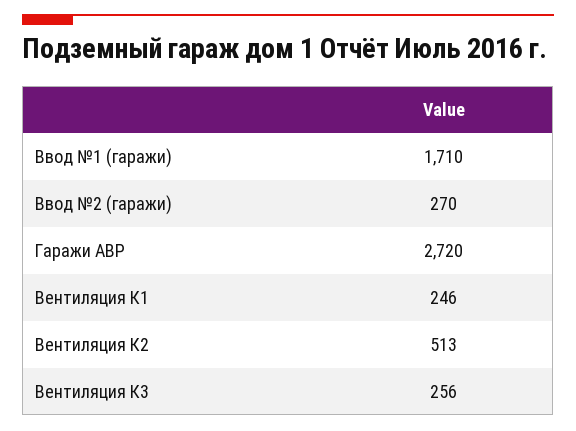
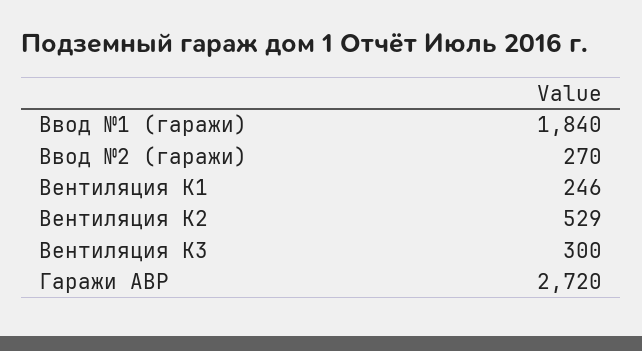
  {
-   "Ввод №1 (гаражи)": 1710,
+   "Ввод №1 (гаражи)": 1840,
    "Ввод №2 (гаражи)": 270,
    "Гаражи АВР": 2720,
    "Вентиляция К1": 246,
-   "Вентиляция К2": 513,
+   "Вентиляция К2": 529,
-   "Вентиляция К3": 256
+   "Вентиляция К3": 300
  }

